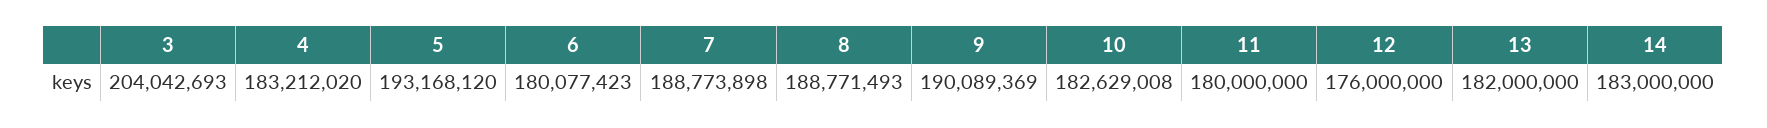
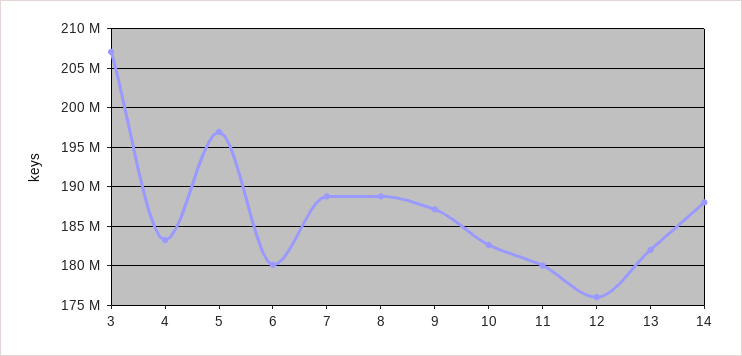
  {
-   "3": 204042693,
+   "3": 207000000,
    "4": 183212020,
-   "5": 193168120,
+   "5": 197000000,
    "6": 180077423,
    "7": 188773898,
    "8": 188771493,
-   "9": 190089369,
+   "9": 187000000,
    "10": 182629008,
    "11": 180000000,
    "12": 176000000,
    "13": 182000000,
-   "14": 183000000
+   "14": 188000000
  }

